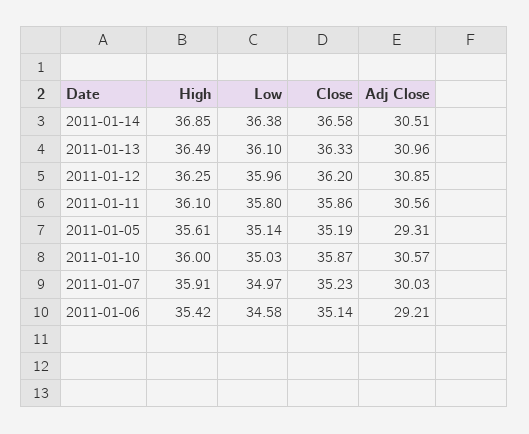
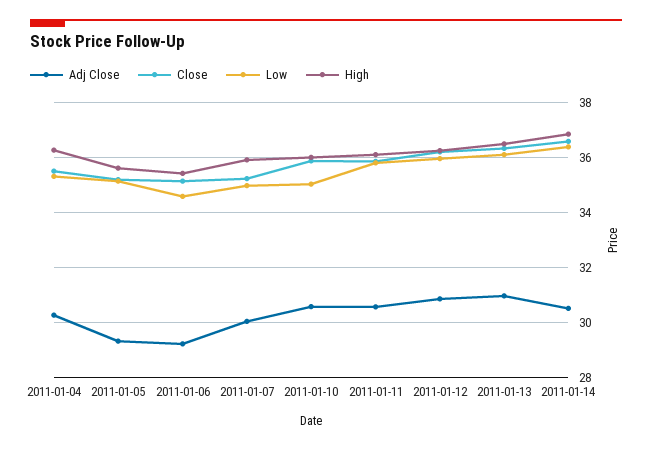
  {
    "High": {
      "2011-01-14": 36.85,
      "2011-01-13": 36.49,
      "2011-01-12": 36.25,
      "2011-01-11": 36.1,
      "2011-01-05": 35.61,
      "2011-01-10": 36,
      "2011-01-07": 35.91,
-     "2011-01-06": 35.42
+     "2011-01-06": 35.42,
+     "2011-01-04": 36.25
    },
    "Low": {
      "2011-01-14": 36.38,
      "2011-01-13": 36.1,
      "2011-01-12": 35.96,
      "2011-01-11": 35.8,
      "2011-01-05": 35.14,
      "2011-01-10": 35.03,
      "2011-01-07": 34.97,
-     "2011-01-06": 34.58
+     "2011-01-06": 34.58,
+     "2011-01-04": 35.25
    },
    "Close": {
      "2011-01-14": 36.58,
      "2011-01-13": 36.33,
      "2011-01-12": 36.2,
      "2011-01-11": 35.86,
      "2011-01-05": 35.19,
      "2011-01-10": 35.87,
      "2011-01-07": 35.23,
-     "2011-01-06": 35.14
+     "2011-01-06": 35.14,
+     "2011-01-04": 35.5
    },
    "Adj Close": {
      "2011-01-14": 30.51,
      "2011-01-13": 30.96,
      "2011-01-12": 30.85,
      "2011-01-11": 30.56,
      "2011-01-05": 29.31,
      "2011-01-10": 30.57,
      "2011-01-07": 30.03,
-     "2011-01-06": 29.21
+     "2011-01-06": 29.21,
+     "2011-01-04": 30.25
    }
  }

